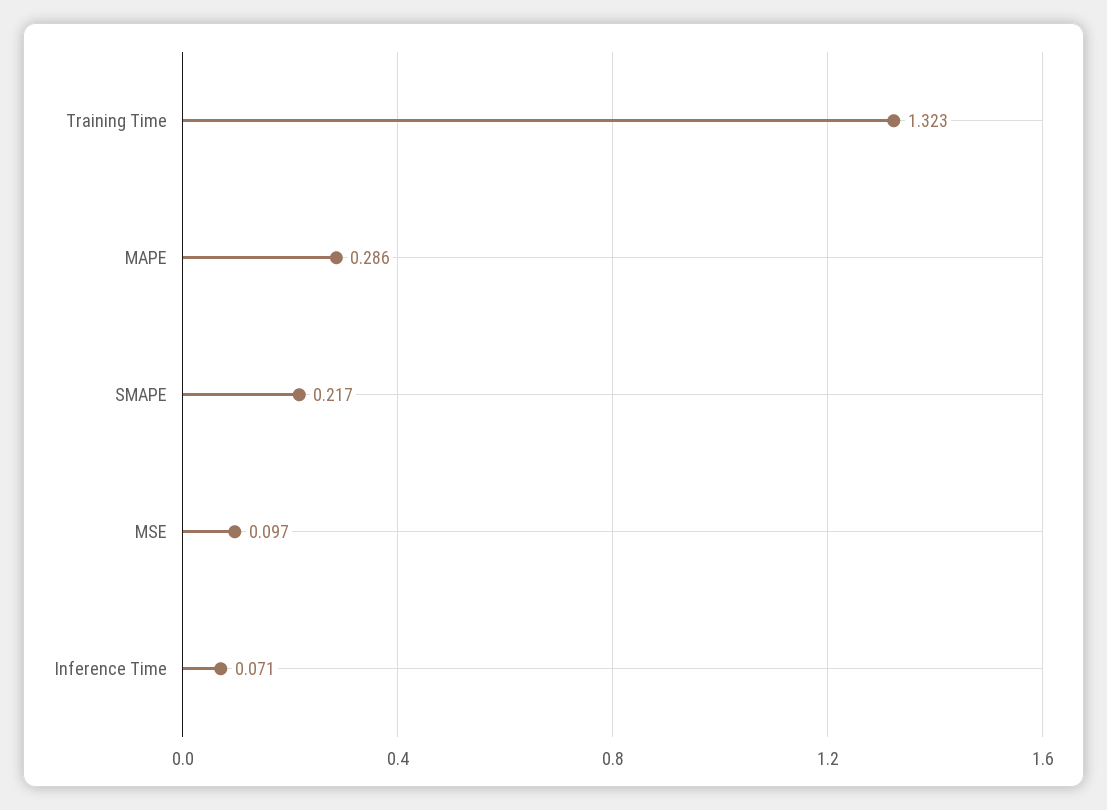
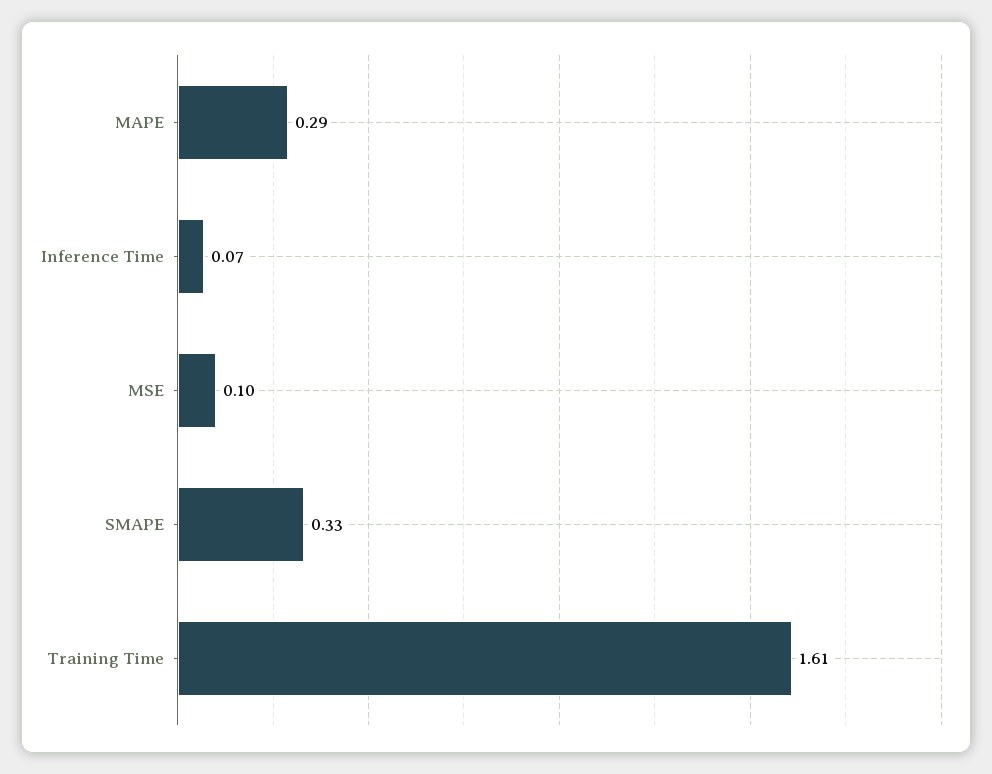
  {
-   "Training Time": 1.323,
+   "Training Time": 1.61,
    "MAPE": 0.286,
-   "SMAPE": 0.217,
+   "SMAPE": 0.33,
    "MSE": 0.097,
    "Inference Time": 0.071
  }

